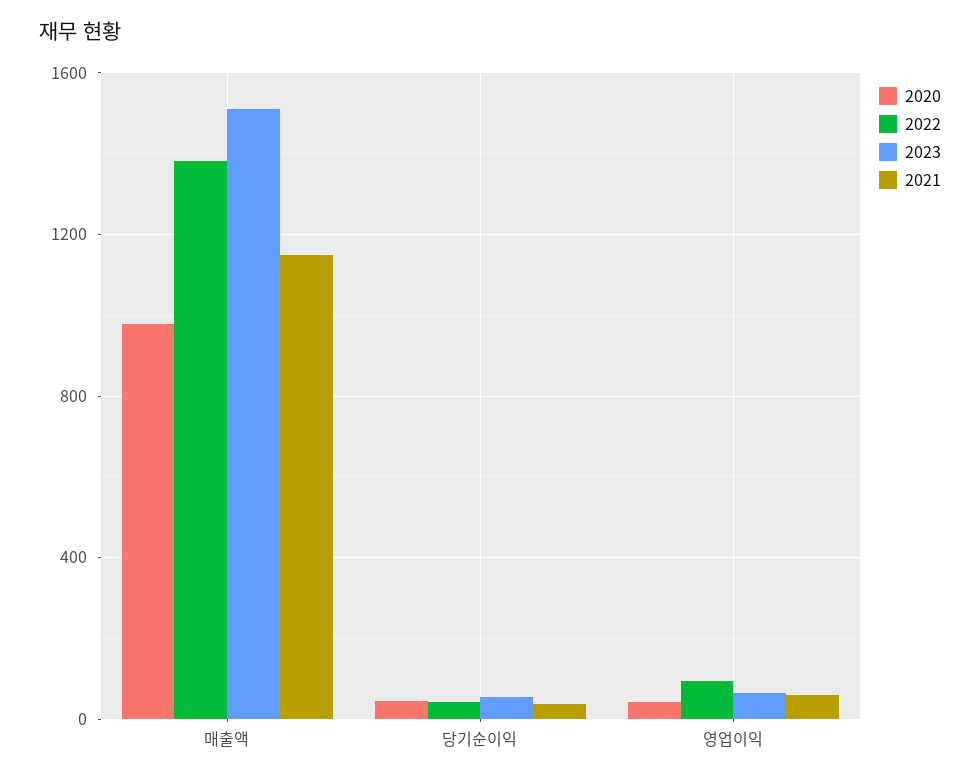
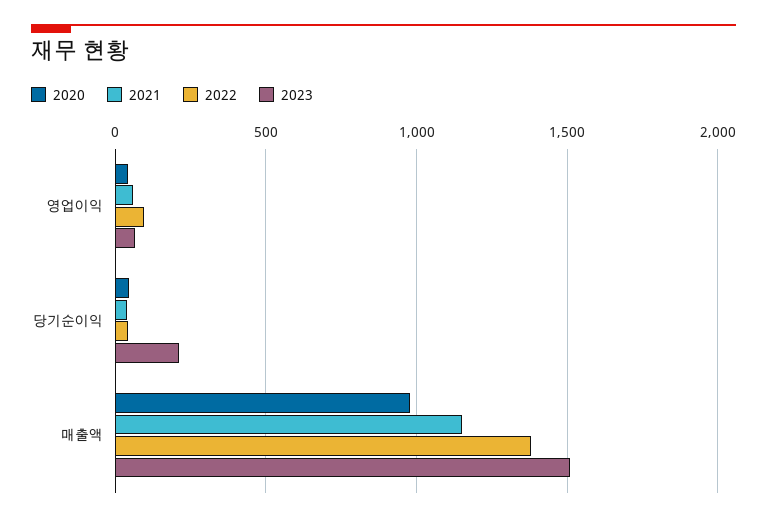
  {
    "2020": {
      "매출액": 1000,
      "당기순이익": 50,
      "영업이익": 50
    },
    "2022": {
      "매출액": 1400,
      "당기순이익": 50,
      "영업이익": 100
    },
    "2023": {
      "매출액": 1500,
-     "당기순이익": 50,
+     "당기순이익": 200,
      "영업이익": 50
    },
    "2021": {
      "매출액": 1150,
      "당기순이익": 50,
      "영업이익": 50
    }
  }

